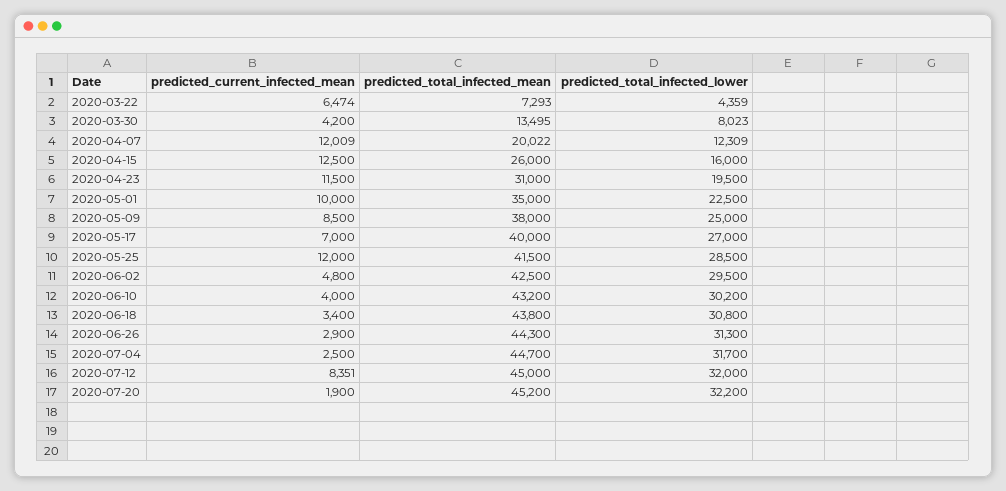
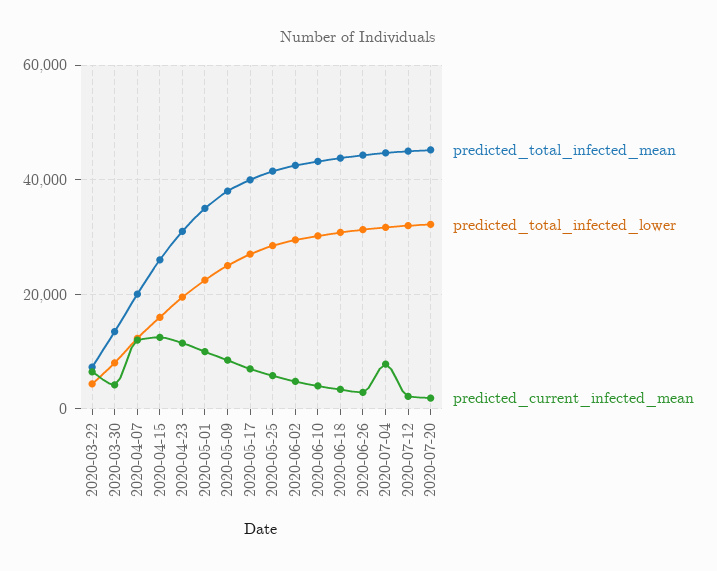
  {
    "predicted_current_infected_mean": {
      "2020-03-22": 6474,
      "2020-03-30": 4200,
      "2020-04-07": 12009,
      "2020-04-15": 12500,
      "2020-04-23": 11500,
      "2020-05-01": 10000,
      "2020-05-09": 8500,
      "2020-05-17": 7000,
-     "2020-05-25": 12000,
+     "2020-05-25": 6000,
      "2020-06-02": 4800,
      "2020-06-10": 4000,
      "2020-06-18": 3400,
      "2020-06-26": 2900,
-     "2020-07-04": 2500,
+     "2020-07-04": 8000,
-     "2020-07-12": 8351,
+     "2020-07-12": 2000,
      "2020-07-20": 1900
    },
    "predicted_total_infected_mean": {
      "2020-03-22": 7293,
      "2020-03-30": 13495,
      "2020-04-07": 20022,
      "2020-04-15": 26000,
      "2020-04-23": 31000,
      "2020-05-01": 35000,
      "2020-05-09": 38000,
      "2020-05-17": 40000,
      "2020-05-25": 41500,
      "2020-06-02": 42500,
      "2020-06-10": 43200,
      "2020-06-18": 43800,
      "2020-06-26": 44300,
      "2020-07-04": 44700,
      "2020-07-12": 45000,
      "2020-07-20": 45200
    },
    "predicted_total_infected_lower": {
      "2020-03-22": 4359,
      "2020-03-30": 8023,
      "2020-04-07": 12309,
      "2020-04-15": 16000,
      "2020-04-23": 19500,
      "2020-05-01": 22500,
      "2020-05-09": 25000,
      "2020-05-17": 27000,
      "2020-05-25": 28500,
      "2020-06-02": 29500,
      "2020-06-10": 30200,
      "2020-06-18": 30800,
      "2020-06-26": 31300,
      "2020-07-04": 31700,
      "2020-07-12": 32000,
      "2020-07-20": 32200
    }
  }

